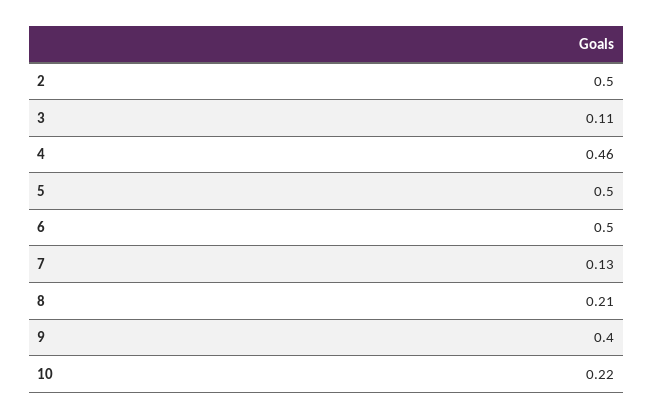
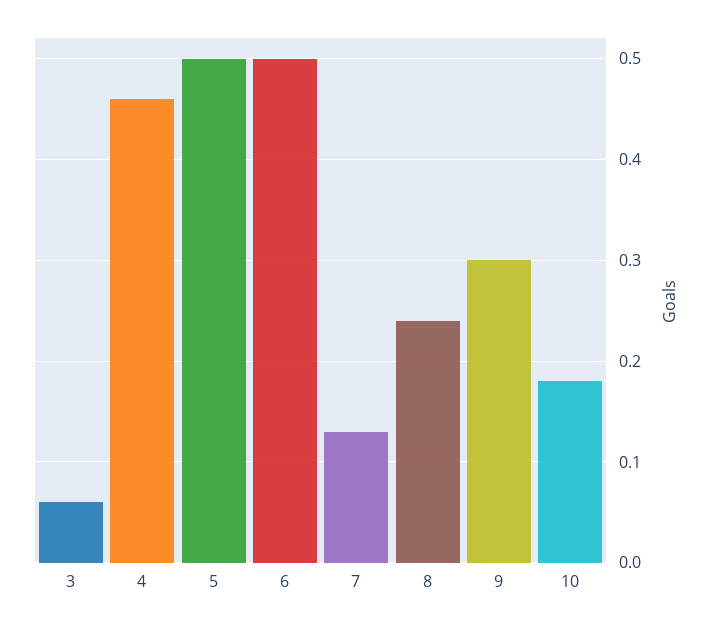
  {
-   "2": 0.5,
-   "3": 0.11,
+   "3": 0.06,
    "4": 0.46,
    "5": 0.5,
    "6": 0.5,
    "7": 0.13,
-   "8": 0.21,
+   "8": 0.24,
-   "9": 0.4,
+   "9": 0.3,
-   "10": 0.22
+   "10": 0.18
  }

